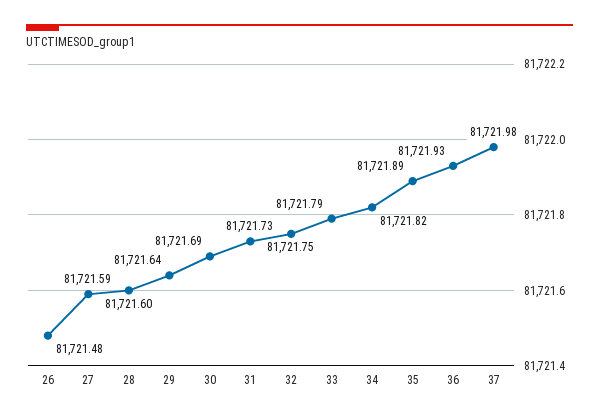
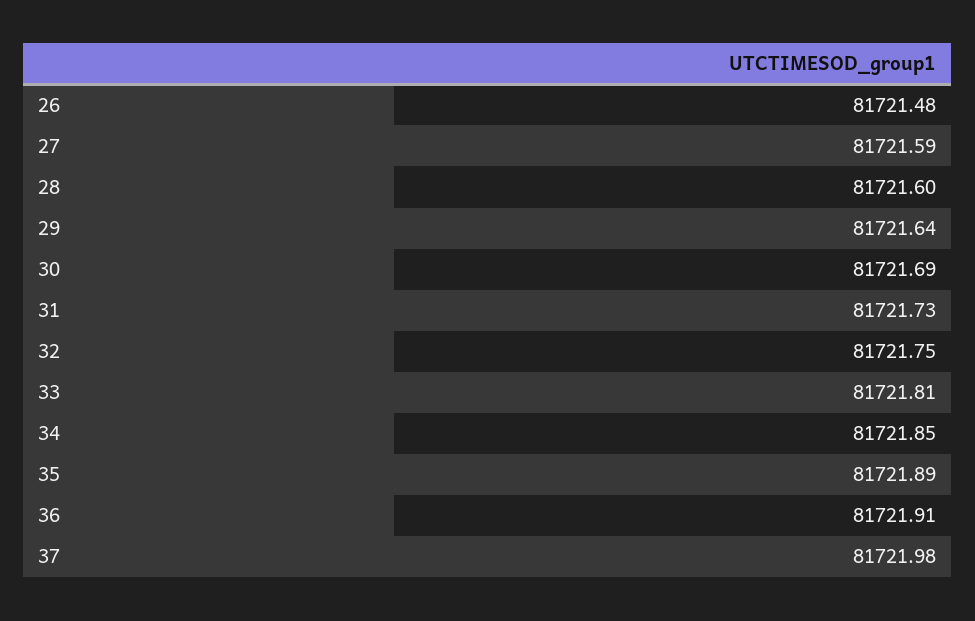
  {
    "26": 81721.48,
    "27": 81721.59,
    "28": 81721.6,
    "29": 81721.64,
    "30": 81721.69,
    "31": 81721.73,
    "32": 81721.75,
-   "33": 81721.79,
+   "33": 81721.81,
-   "34": 81721.82,
+   "34": 81721.85,
    "35": 81721.89,
-   "36": 81721.93,
+   "36": 81721.91,
    "37": 81721.98
  }

